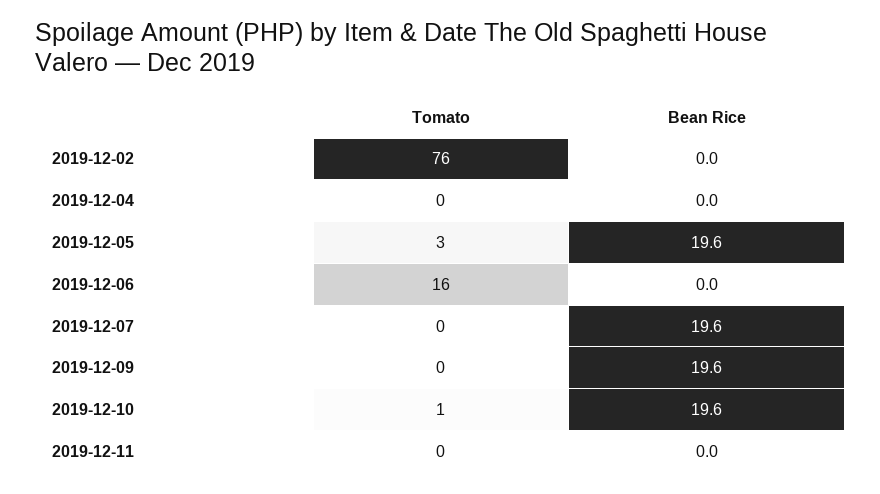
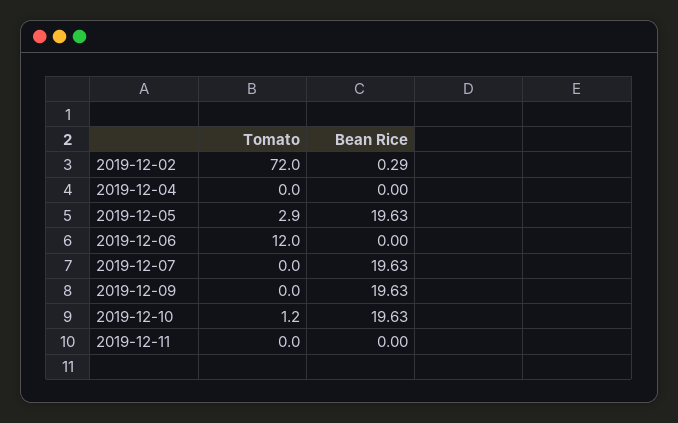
  {
    "Tomato": {
-     "2019-12-02": 76,
+     "2019-12-02": 72,
      "2019-12-04": 0,
      "2019-12-05": 2.9,
-     "2019-12-06": 16,
+     "2019-12-06": 12,
      "2019-12-07": 0,
      "2019-12-09": 0,
      "2019-12-10": 1.2,
      "2019-12-11": 0
    },
    "Bean Rice": {
-     "2019-12-02": 0,
+     "2019-12-02": 0.29,
      "2019-12-04": 0,
      "2019-12-05": 19.63,
      "2019-12-06": 0,
      "2019-12-07": 19.63,
      "2019-12-09": 19.63,
      "2019-12-10": 19.63,
      "2019-12-11": 0
    }
  }

